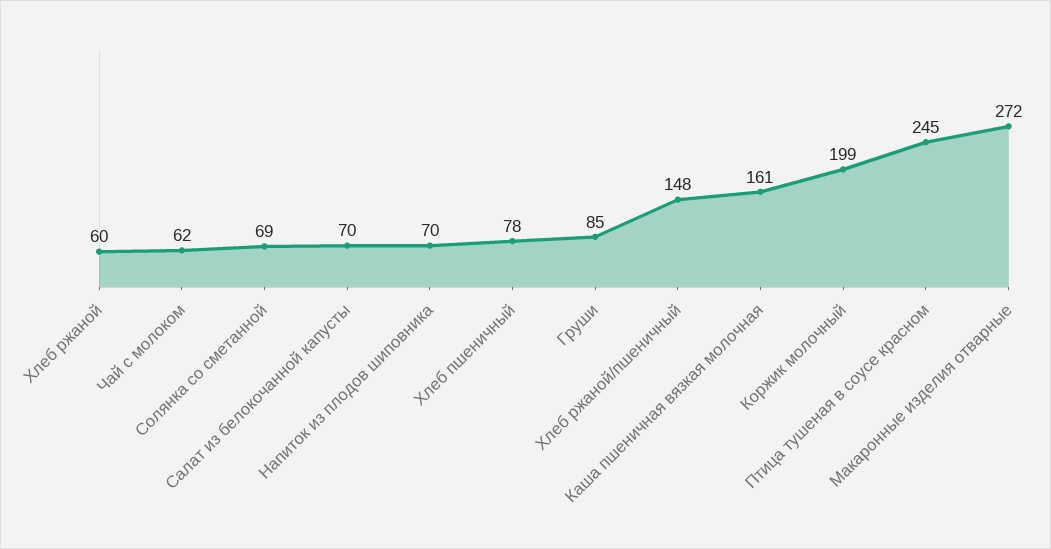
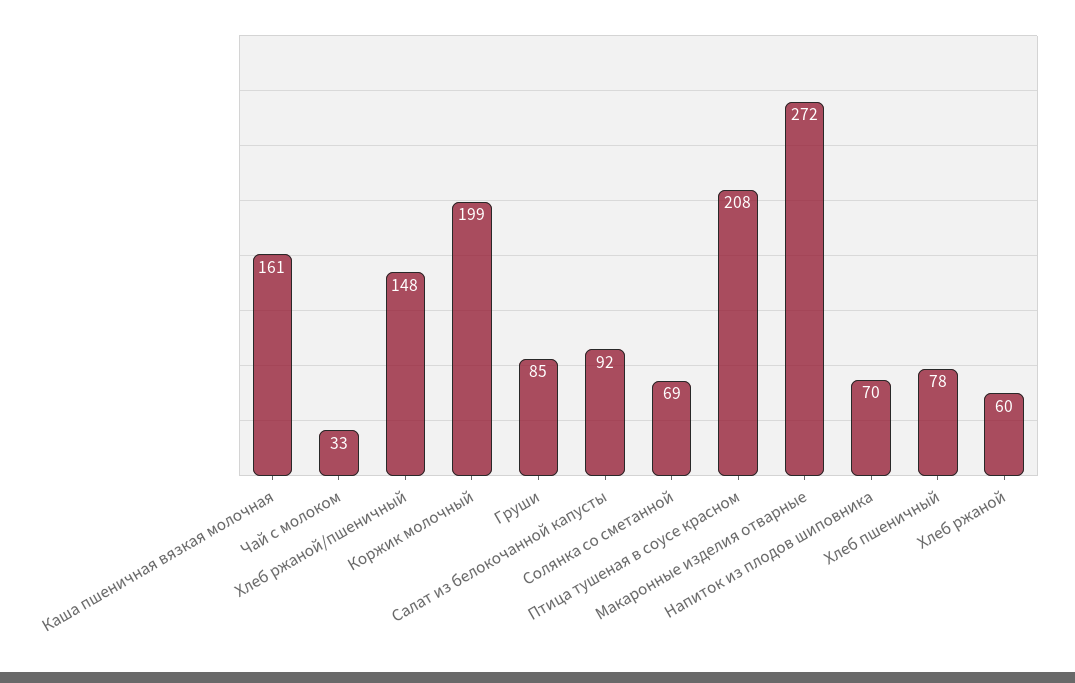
  {
    "Хлеб ржаной": 60,
-   "Чай с молоком": 62,
+   "Чай с молоком": 33,
    "Солянка со сметанной": 69,
-   "Салат из белокочанной капусты": 70,
+   "Салат из белокочанной капусты": 92,
    "Напиток из плодов шиповника": 70,
    "Хлеб пшеничный": 78,
    "Груши": 85,
    "Хлеб ржаной/пшеничный": 148,
    "Каша пшеничная вязкая молочная": 161,
    "Коржик молочный": 199,
-   "Птица тушеная в соусе красном": 245,
+   "Птица тушеная в соусе красном": 208,
    "Макаронные изделия отварные": 272
  }

